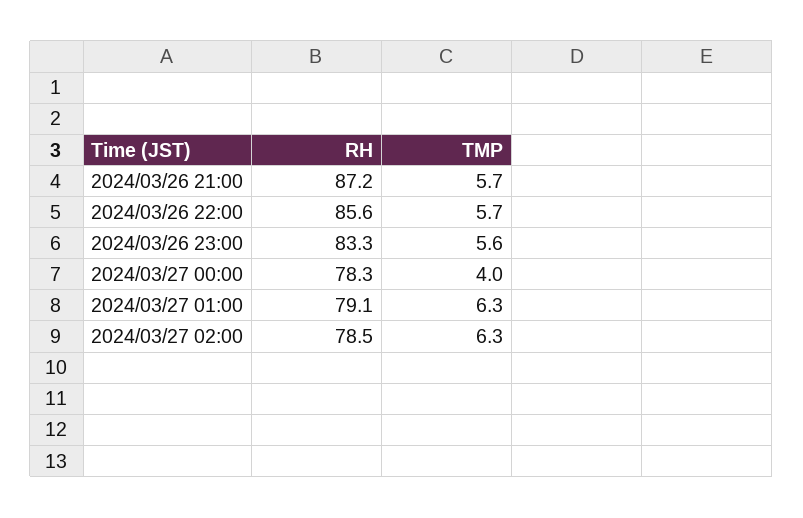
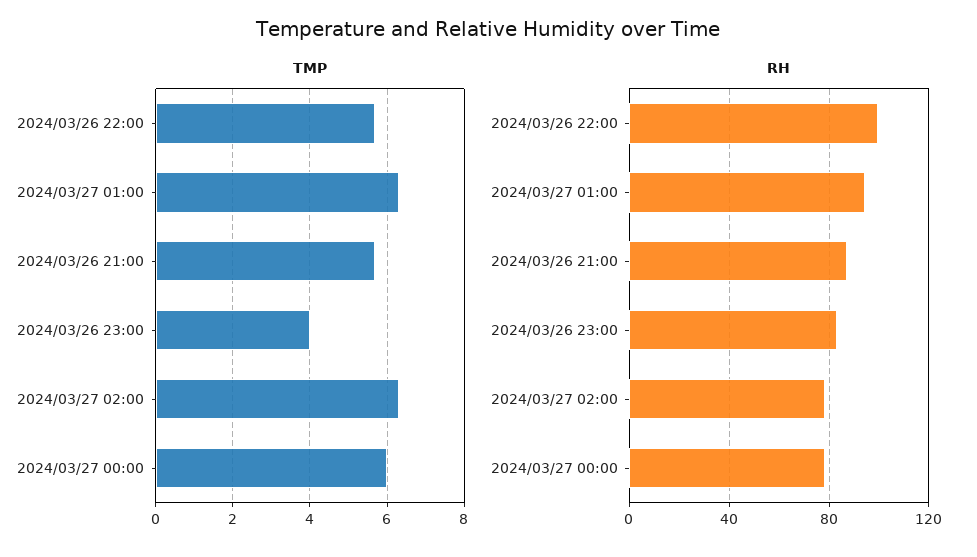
  {
    "RH": {
      "2024/03/26 21:00": 87.2,
-     "2024/03/26 22:00": 85.6,
+     "2024/03/26 22:00": 100,
      "2024/03/26 23:00": 83.3,
      "2024/03/27 00:00": 78.3,
-     "2024/03/27 01:00": 79.1,
+     "2024/03/27 01:00": 95,
      "2024/03/27 02:00": 78.5
    },
    "TMP": {
      "2024/03/26 21:00": 5.7,
      "2024/03/26 22:00": 5.7,
-     "2024/03/26 23:00": 5.6,
+     "2024/03/26 23:00": 4,
-     "2024/03/27 00:00": 4,
+     "2024/03/27 00:00": 6,
      "2024/03/27 01:00": 6.3,
      "2024/03/27 02:00": 6.3
    }
  }

